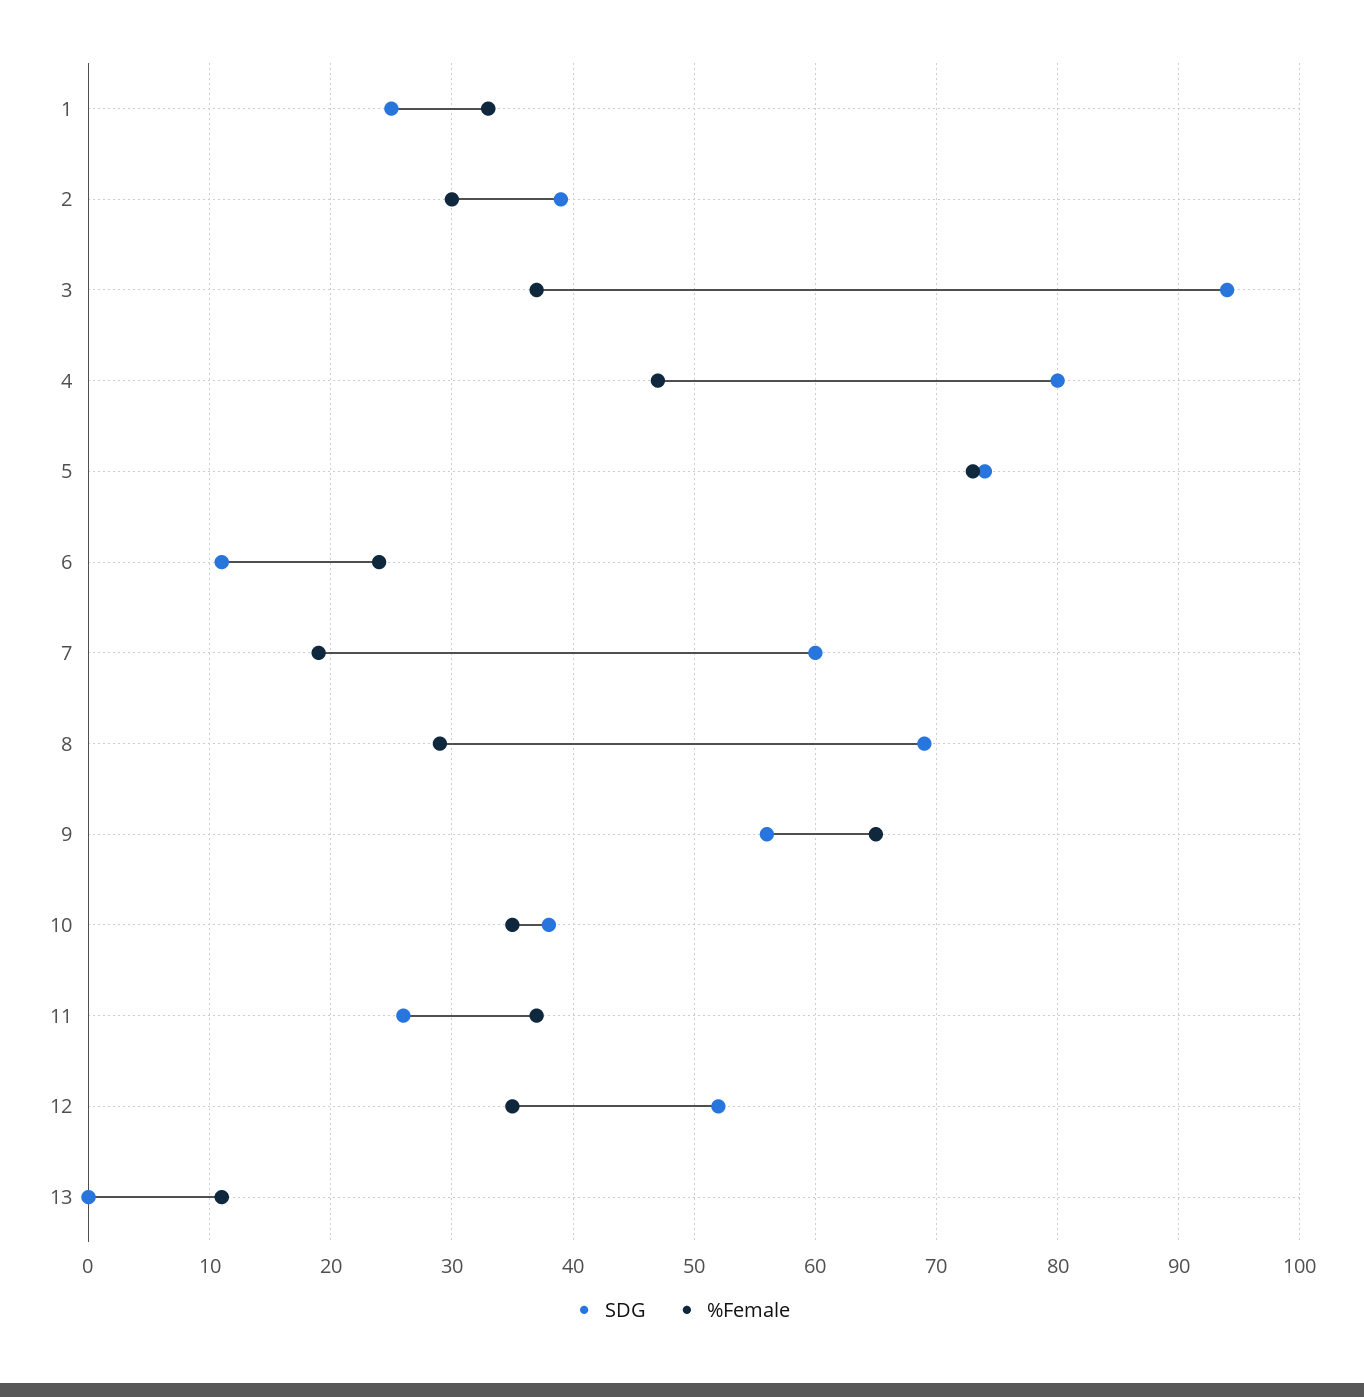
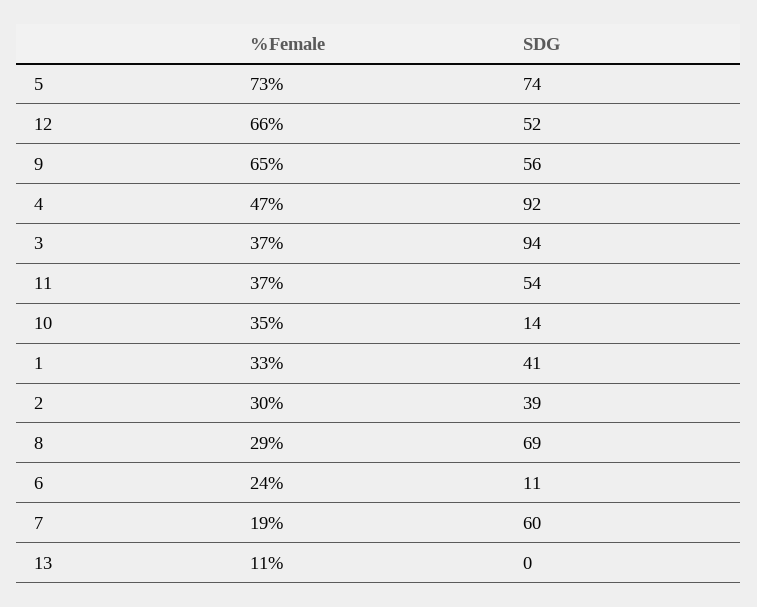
  {
    "SDG": {
-     "1": 25,
+     "1": 41,
      "2": 39,
      "3": 94,
-     "4": 80,
+     "4": 92,
      "5": 74,
      "6": 11,
      "7": 60,
      "8": 69,
      "9": 56,
-     "10": 38,
+     "10": 14,
-     "11": 26,
+     "11": 54,
      "12": 52,
      "13": 0
    },
    "%Female": {
      "1": 33,
      "2": 30,
      "3": 37,
      "4": 47,
      "5": 73,
      "6": 24,
      "7": 19,
      "8": 29,
      "9": 65,
      "10": 35,
      "11": 37,
-     "12": 35,
+     "12": 66,
      "13": 11
    }
  }

